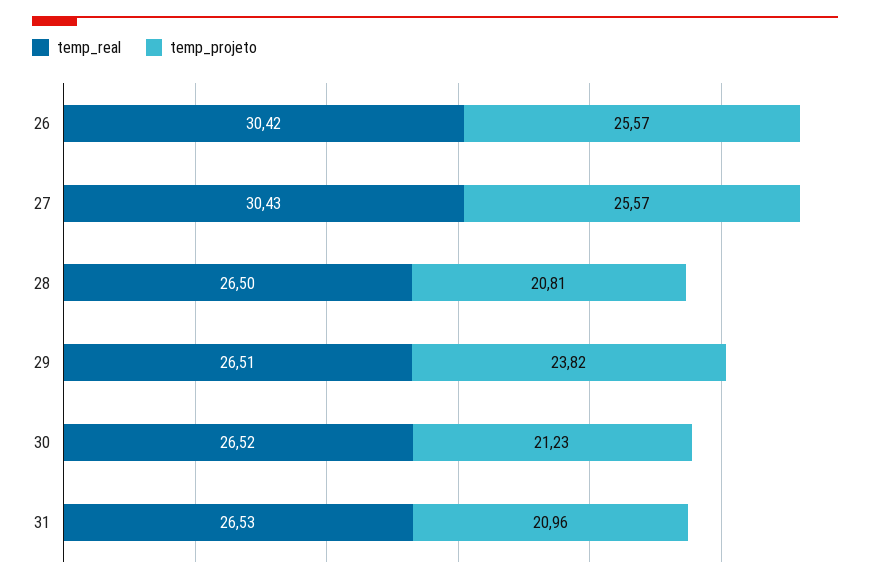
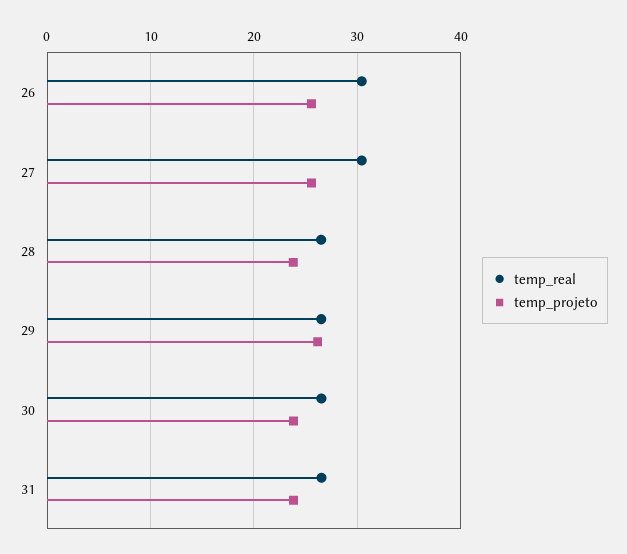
  {
    "temp_real": {
      "26": 30.42,
      "27": 30.43,
      "28": 26.5,
      "29": 26.51,
      "30": 26.52,
      "31": 26.53
    },
    "temp_projeto": {
      "26": 25.57,
      "27": 25.57,
-     "28": 20.81,
+     "28": 24,
-     "29": 23.82,
+     "29": 26,
-     "30": 21.23,
+     "30": 24,
-     "31": 20.96
+     "31": 24
    }
  }

